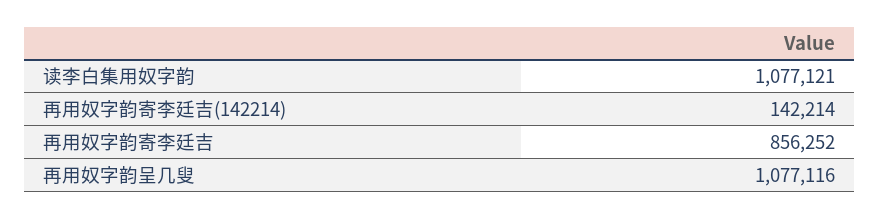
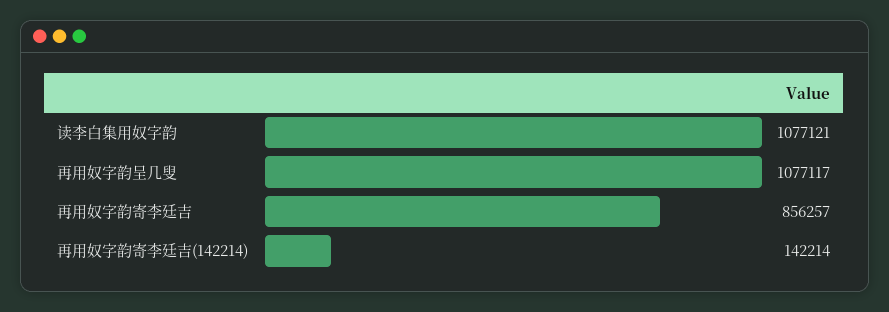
  {
    "读李白集用奴字韵": 1077121,
    "再用奴字韵寄李廷吉(142214)": 142214,
-   "再用奴字韵寄李廷吉": 856252,
+   "再用奴字韵寄李廷吉": 856257,
-   "再用奴字韵呈几叟": 1077116
+   "再用奴字韵呈几叟": 1077117
  }

